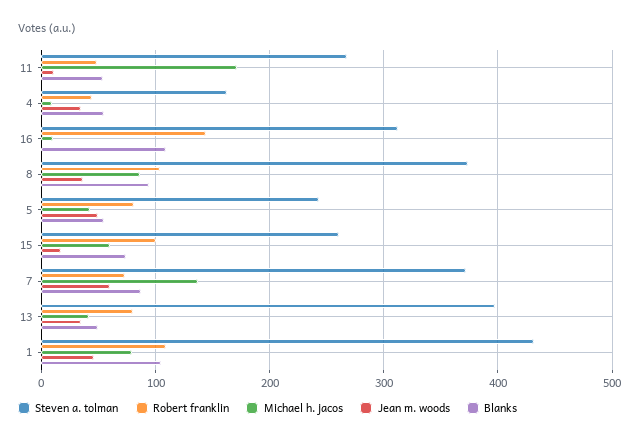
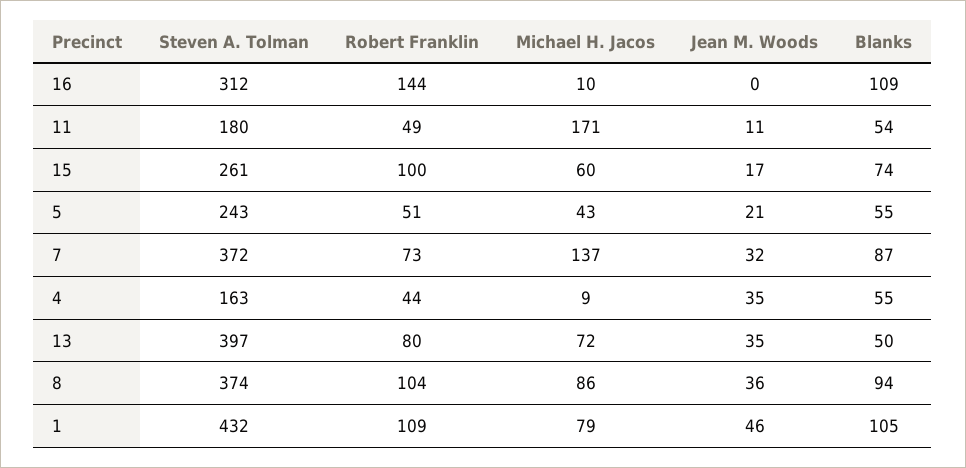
  {
    "Steven a. tolman": {
-     "11": 270,
+     "11": 180,
      "4": 163,
      "16": 312,
      "8": 374,
      "5": 243,
      "15": 261,
      "7": 372,
      "13": 397,
      "1": 432
    },
    "Robert franklin": {
      "11": 49,
      "4": 44,
      "16": 144,
      "8": 104,
-     "5": 80,
+     "5": 51,
      "15": 100,
      "7": 73,
      "13": 80,
      "1": 109
    },
    "Michael h. jacos": {
      "11": 171,
      "4": 9,
      "16": 10,
      "8": 86,
      "5": 43,
      "15": 60,
      "7": 137,
-     "13": 40,
+     "13": 72,
      "1": 79
    },
    "Jean m. woods": {
      "11": 11,
      "4": 35,
      "16": 0,
      "8": 36,
-     "5": 50,
+     "5": 21,
      "15": 17,
-     "7": 60,
+     "7": 32,
      "13": 35,
      "1": 46
    },
    "Blanks": {
      "11": 54,
      "4": 55,
      "16": 109,
      "8": 94,
      "5": 55,
      "15": 74,
      "7": 87,
      "13": 50,
      "1": 105
    }
  }

